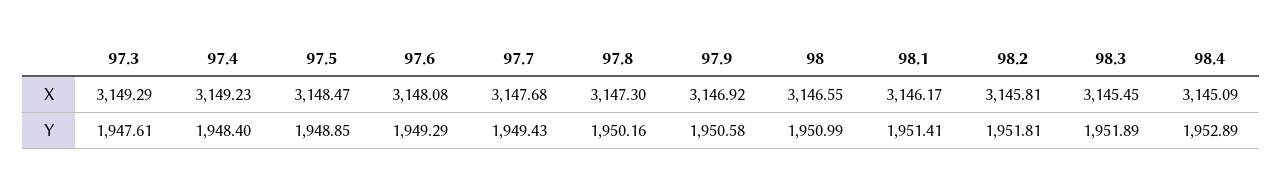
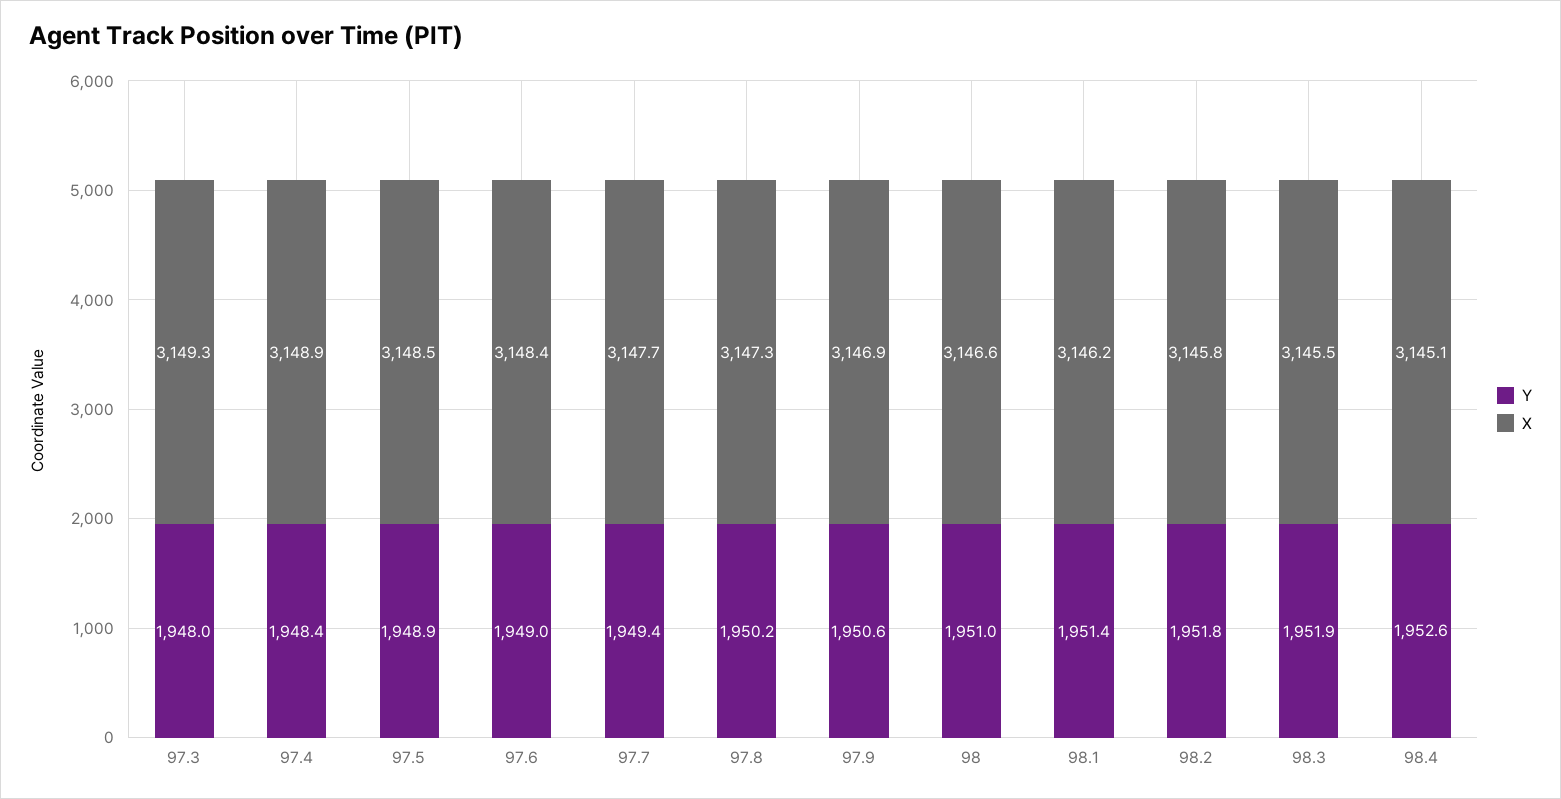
  {
    "X": {
      "97.3": 3149.29,
-     "97.4": 3149.23,
+     "97.4": 3148.9,
      "97.5": 3148.47,
-     "97.6": 3148.08,
+     "97.6": 3148.4,
      "97.7": 3147.68,
      "97.8": 3147.3,
      "97.9": 3146.92,
      "98": 3146.55,
      "98.1": 3146.17,
      "98.2": 3145.81,
      "98.3": 3145.45,
      "98.4": 3145.09
    },
    "Y": {
-     "97.3": 1947.61,
+     "97.3": 1948,
      "97.4": 1948.4,
      "97.5": 1948.85,
-     "97.6": 1949.29,
+     "97.6": 1949,
      "97.7": 1949.43,
      "97.8": 1950.16,
      "97.9": 1950.58,
      "98": 1950.99,
      "98.1": 1951.41,
      "98.2": 1951.81,
      "98.3": 1951.89,
-     "98.4": 1952.89
+     "98.4": 1952.6
    }
  }

